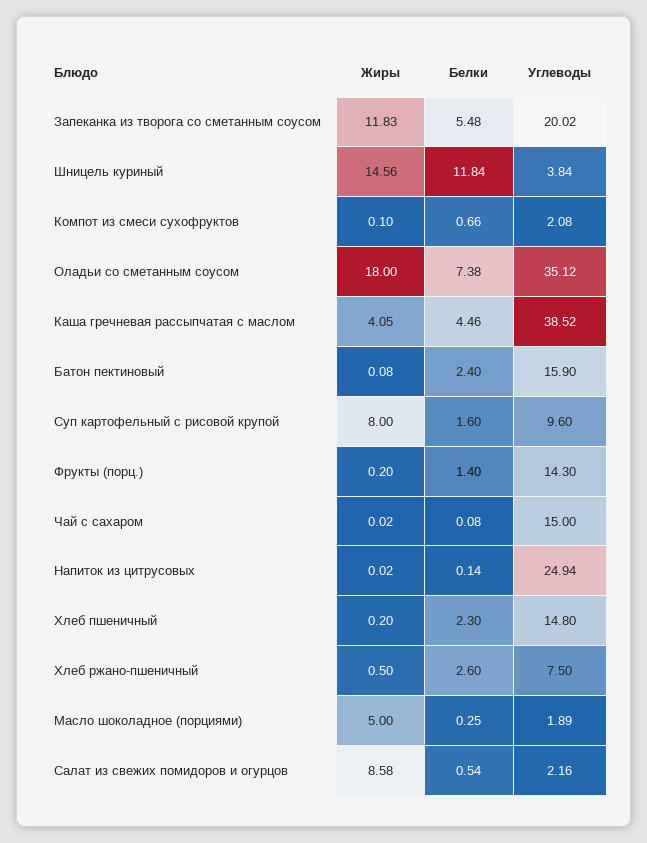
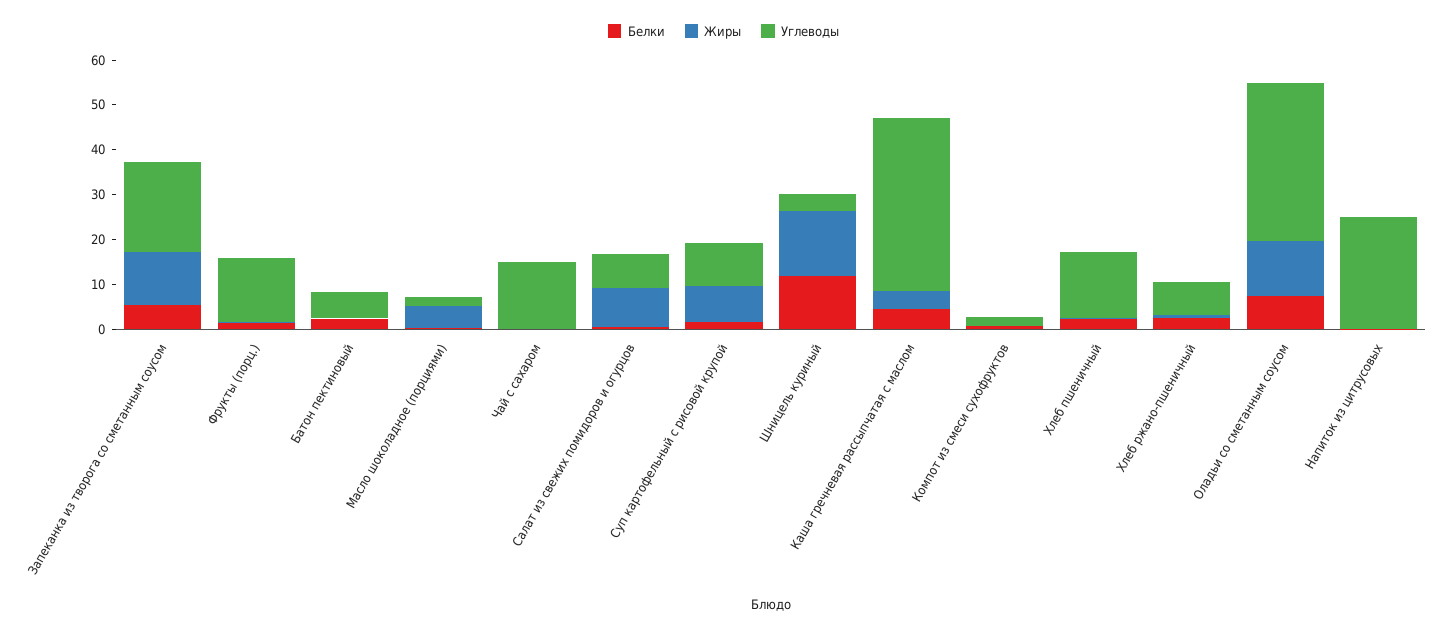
  {
    "Жиры": {
      "Запеканка из творога со сметанным соусом": 11.83,
      "Шницель куриный": 14.56,
      "Компот из смеси сухофруктов": 0.1,
-     "Оладьи со сметанным соусом": 18,
+     "Оладьи со сметанным соусом": 12,
      "Каша гречневая рассыпчатая с маслом": 4.05,
      "Батон пектиновый": 0.08,
      "Суп картофельный с рисовой крупой": 8,
      "Фрукты (порц.)": 0.2,
      "Чай с сахаром": 0.02,
      "Напиток из цитрусовых": 0.02,
      "Хлеб пшеничный": 0.2,
      "Хлеб ржано-пшеничный": 0.5,
      "Масло шоколадное (порциями)": 5,
      "Салат из свежих помидоров и огурцов": 8.58
    },
    "Белки": {
      "Запеканка из творога со сметанным соусом": 5.48,
      "Шницель куриный": 11.84,
      "Компот из смеси сухофруктов": 0.66,
      "Оладьи со сметанным соусом": 7.38,
      "Каша гречневая рассыпчатая с маслом": 4.46,
      "Батон пектиновый": 2.4,
      "Суп картофельный с рисовой крупой": 1.6,
      "Фрукты (порц.)": 1.4,
      "Чай с сахаром": 0.08,
      "Напиток из цитрусовых": 0.14,
      "Хлеб пшеничный": 2.3,
      "Хлеб ржано-пшеничный": 2.6,
      "Масло шоколадное (порциями)": 0.25,
      "Салат из свежих помидоров и огурцов": 0.54
    },
    "Углеводы": {
      "Запеканка из творога со сметанным соусом": 20.02,
      "Шницель куриный": 3.84,
      "Компот из смеси сухофруктов": 2.08,
      "Оладьи со сметанным соусом": 35.12,
      "Каша гречневая рассыпчатая с маслом": 38.52,
-     "Батон пектиновый": 15.9,
+     "Батон пектиновый": 6,
      "Суп картофельный с рисовой крупой": 9.6,
      "Фрукты (порц.)": 14.3,
      "Чай с сахаром": 15,
      "Напиток из цитрусовых": 24.94,
      "Хлеб пшеничный": 14.8,
      "Хлеб ржано-пшеничный": 7.5,
      "Масло шоколадное (порциями)": 1.89,
-     "Салат из свежих помидоров и огурцов": 2.16
+     "Салат из свежих помидоров и огурцов": 8
    }
  }

